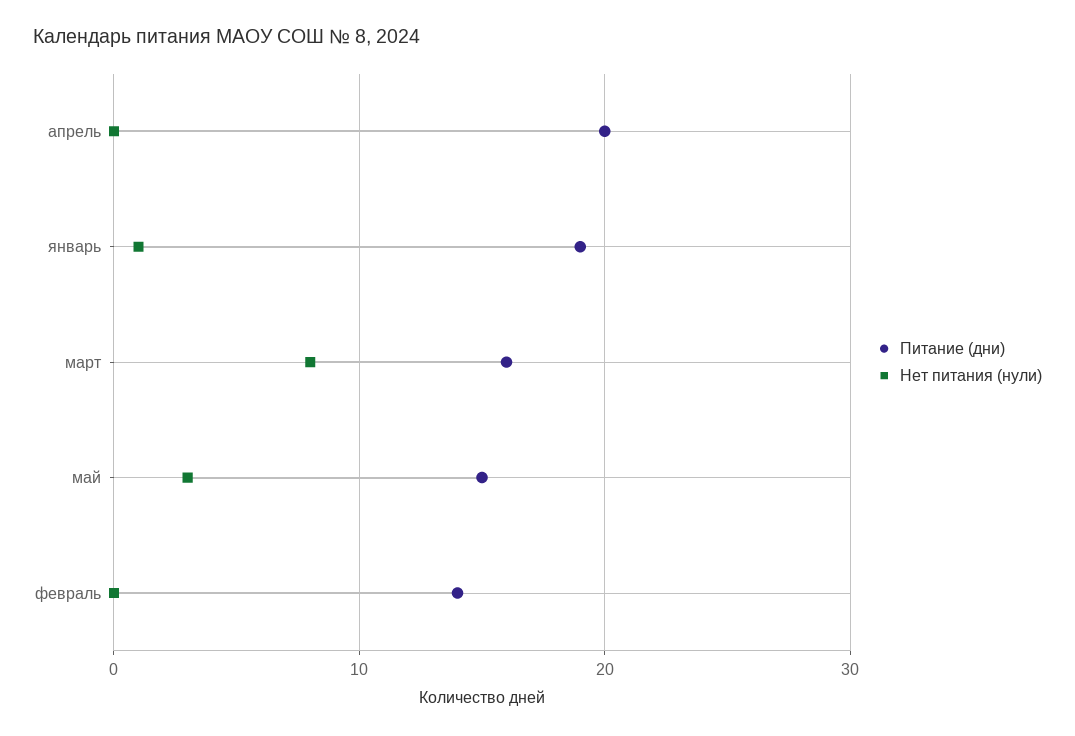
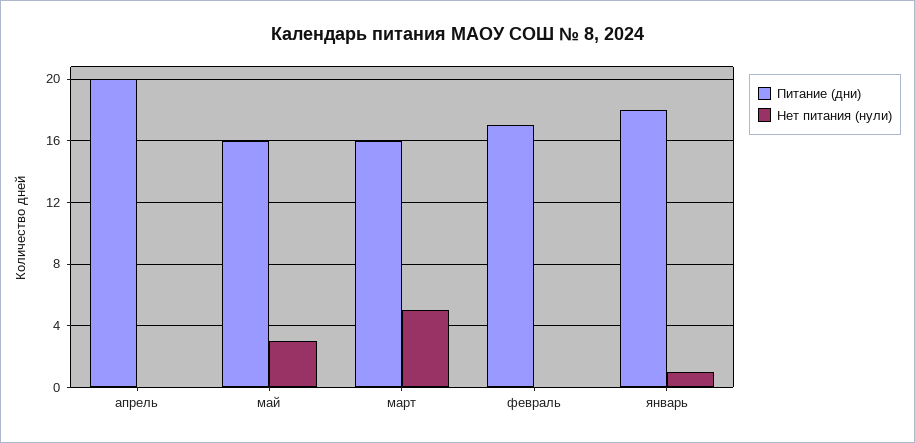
  {
    "Питание (дни)": {
      "апрель": 20,
-     "январь": 19,
+     "январь": 18,
      "март": 16,
-     "май": 15,
+     "май": 16,
-     "февраль": 14
+     "февраль": 17
    },
    "Нет питания (нули)": {
      "апрель": 0,
      "январь": 1,
-     "март": 8,
+     "март": 5,
      "май": 3,
      "февраль": 0
    }
  }

